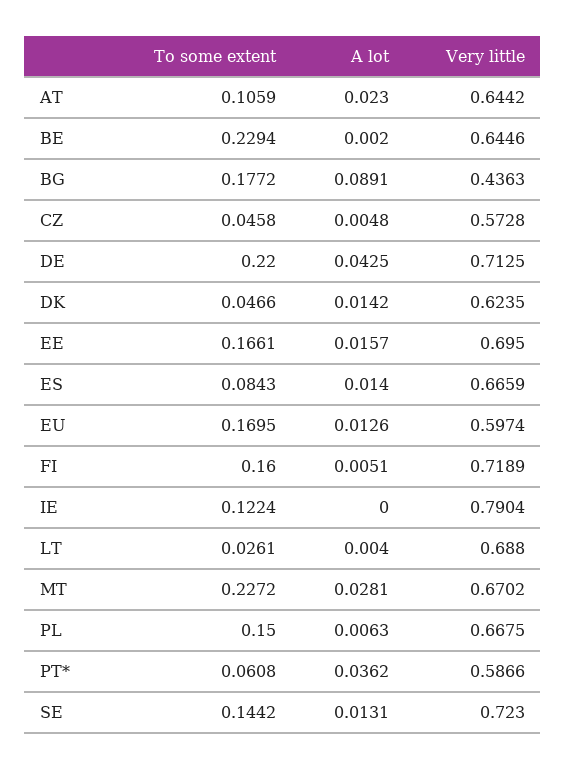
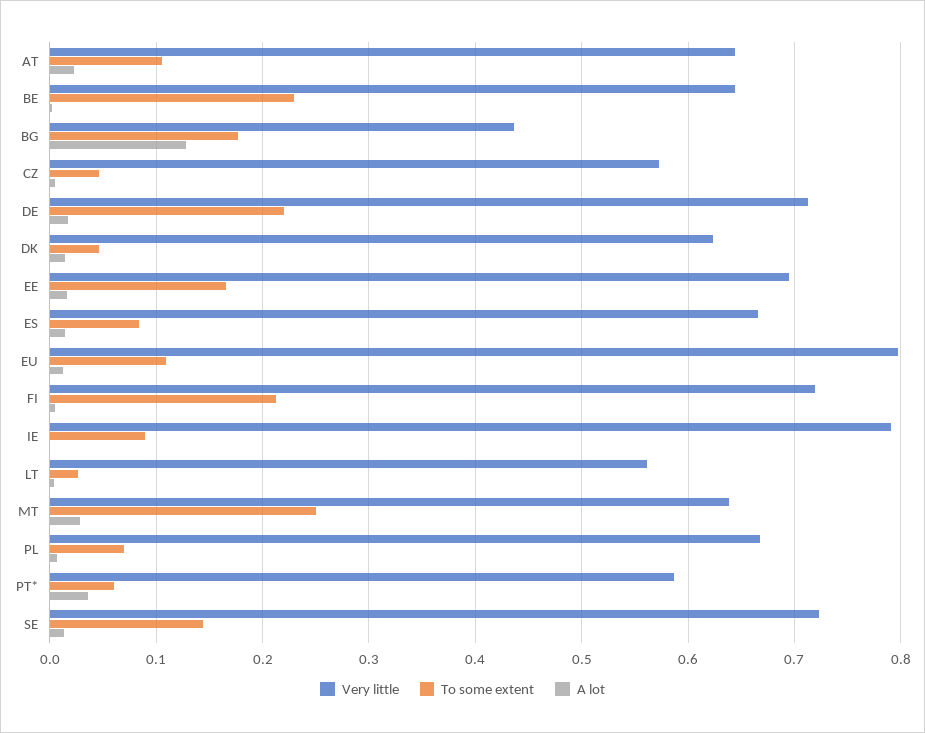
  {
    "To some extent": {
      "AT": 0.1059,
      "BE": 0.2294,
      "BG": 0.1772,
      "CZ": 0.0458,
      "DE": 0.22,
      "DK": 0.0466,
      "EE": 0.1661,
      "ES": 0.0843,
-     "EU": 0.1695,
+     "EU": 0.11,
-     "FI": 0.16,
+     "FI": 0.21,
-     "IE": 0.1224,
+     "IE": 0.09,
      "LT": 0.0261,
-     "MT": 0.2272,
+     "MT": 0.25,
-     "PL": 0.15,
+     "PL": 0.07,
      "PT*": 0.0608,
      "SE": 0.1442
    },
    "A lot": {
      "AT": 0.023,
      "BE": 0.002,
-     "BG": 0.0891,
+     "BG": 0.13,
      "CZ": 0.0048,
-     "DE": 0.0425,
+     "DE": 0.02,
      "DK": 0.0142,
      "EE": 0.0157,
      "ES": 0.014,
      "EU": 0.0126,
      "FI": 0.0051,
      "IE": 0,
      "LT": 0.004,
      "MT": 0.0281,
      "PL": 0.0063,
      "PT*": 0.0362,
      "SE": 0.0131
    },
    "Very little": {
      "AT": 0.6442,
      "BE": 0.6446,
      "BG": 0.4363,
      "CZ": 0.5728,
      "DE": 0.7125,
      "DK": 0.6235,
      "EE": 0.695,
      "ES": 0.6659,
-     "EU": 0.5974,
+     "EU": 0.8,
      "FI": 0.7189,
      "IE": 0.7904,
-     "LT": 0.688,
+     "LT": 0.56,
-     "MT": 0.6702,
+     "MT": 0.64,
      "PL": 0.6675,
      "PT*": 0.5866,
      "SE": 0.723
    }
  }

